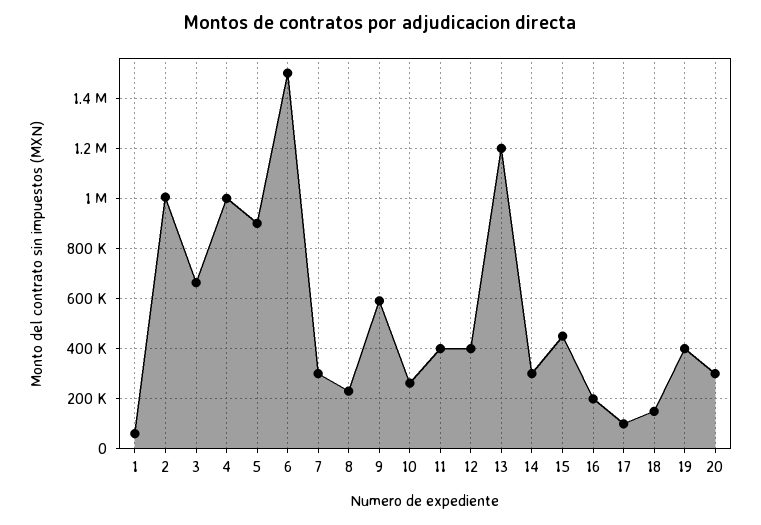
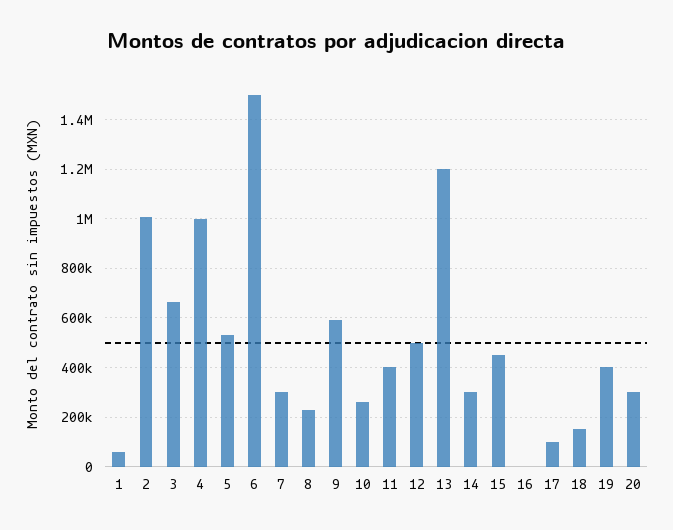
  {
    "1": 50000,
    "2": 1000000,
    "3": 675000,
    "4": 1000000,
-   "5": 900000,
+   "5": 525000,
    "6": 1500000,
    "7": 300000,
    "8": 225000,
    "9": 600000,
    "10": 250000,
    "11": 400000,
-   "12": 400000,
+   "12": 500000,
    "13": 1200000,
    "14": 300000,
    "15": 450000,
-   "16": 200000,
+   "16": 0,
    "17": 100000,
    "18": 150000,
    "19": 400000,
    "20": 300000
  }

